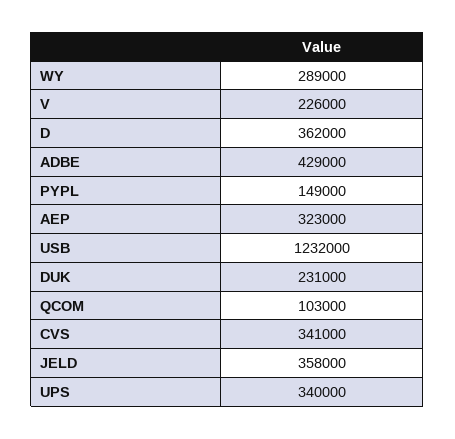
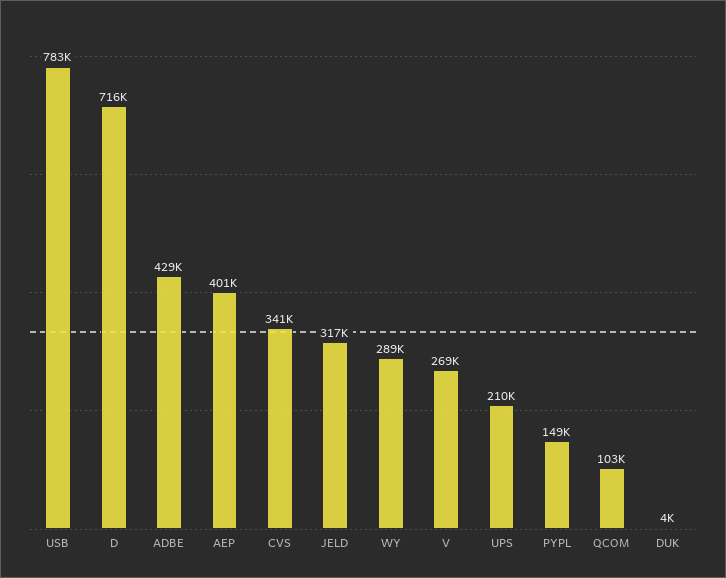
  {
    "WY": 289000,
-   "V": 226000,
+   "V": 269000,
-   "D": 362000,
+   "D": 716000,
    "ADBE": 429000,
    "PYPL": 149000,
-   "AEP": 323000,
+   "AEP": 401000,
-   "USB": 1232000,
+   "USB": 783000,
-   "DUK": 231000,
+   "DUK": 4000,
    "QCOM": 103000,
    "CVS": 341000,
-   "JELD": 358000,
+   "JELD": 317000,
-   "UPS": 340000
+   "UPS": 210000
  }

